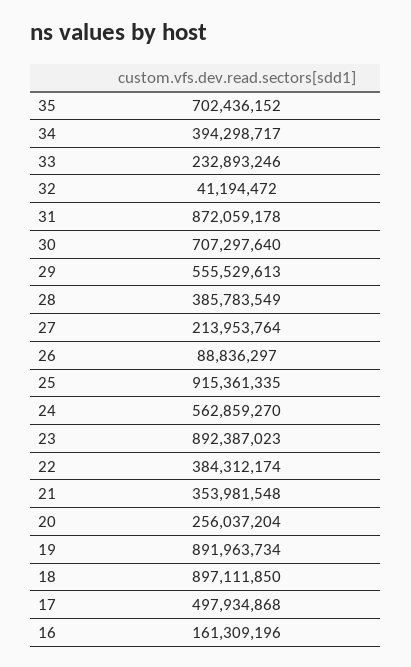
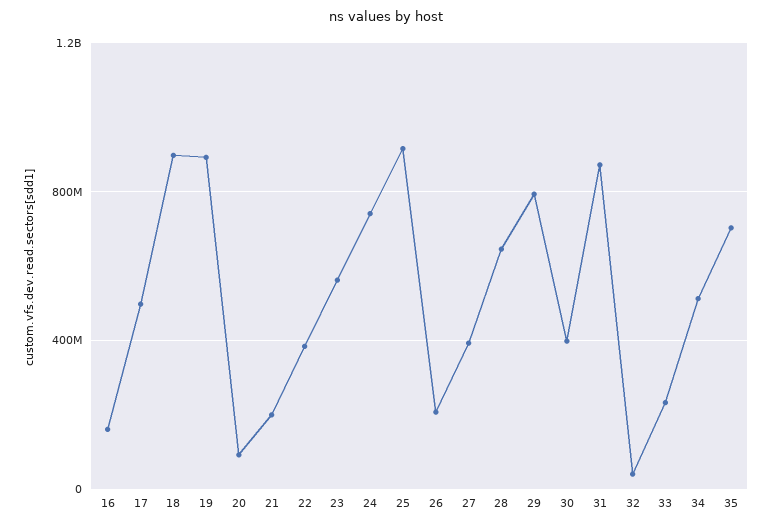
  {
    "35": 702436152,
-   "34": 394298717,
+   "34": 500000000,
    "33": 232893246,
    "32": 41194472,
    "31": 872059178,
-   "30": 707297640,
+   "30": 400000000,
-   "29": 555529613,
+   "29": 800000000,
-   "28": 385783549,
+   "28": 650000000,
-   "27": 213953764,
+   "27": 400000000,
-   "26": 88836297,
+   "26": 200000000,
    "25": 915361335,
-   "24": 562859270,
+   "24": 750000000,
-   "23": 892387023,
+   "23": 550000000,
    "22": 384312174,
-   "21": 353981548,
+   "21": 200000000,
-   "20": 256037204,
+   "20": 100000000,
    "19": 891963734,
    "18": 897111850,
    "17": 497934868,
    "16": 161309196
  }

